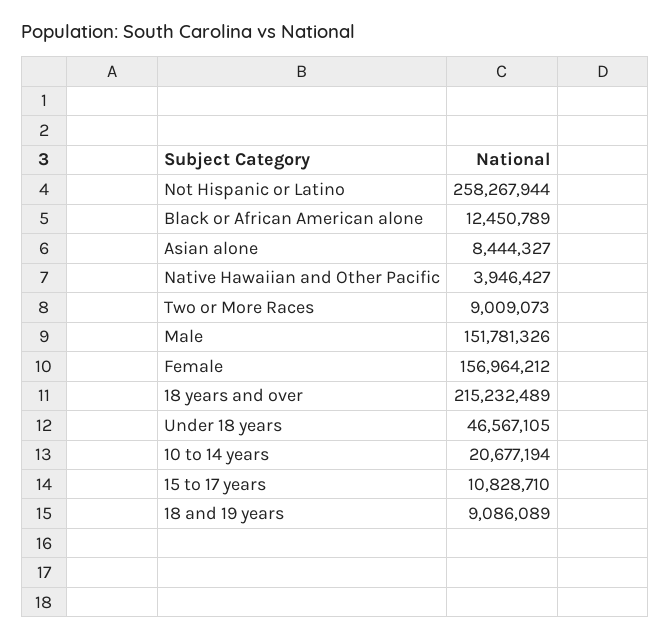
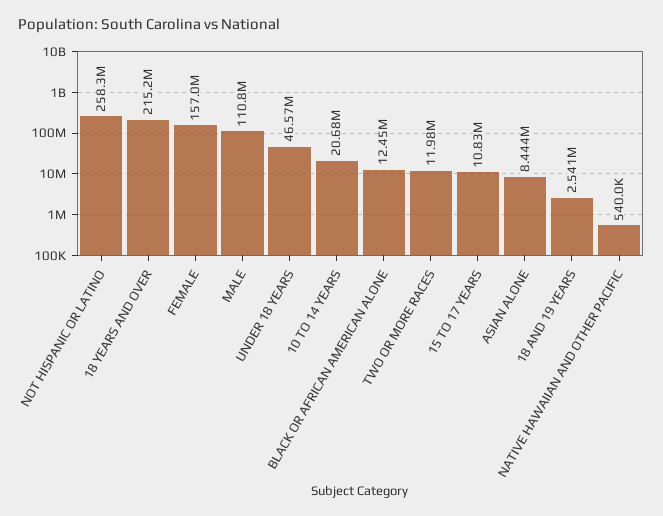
  {
    "Not Hispanic or Latino": 258267944,
    "Black or African American alone": 12450789,
    "Asian alone": 8444327,
-   "Native Hawaiian and Other Pacific": 3946427,
+   "Native Hawaiian and Other Pacific": 540000,
-   "Two or More Races": 9009073,
+   "Two or More Races": 11980000,
-   "Male": 151781326,
+   "Male": 110800000,
    "Female": 156964212,
    "18 years and over": 215232489,
    "Under 18 years": 46567105,
    "10 to 14 years": 20677194,
    "15 to 17 years": 10828710,
-   "18 and 19 years": 9086089
+   "18 and 19 years": 2541000
  }

